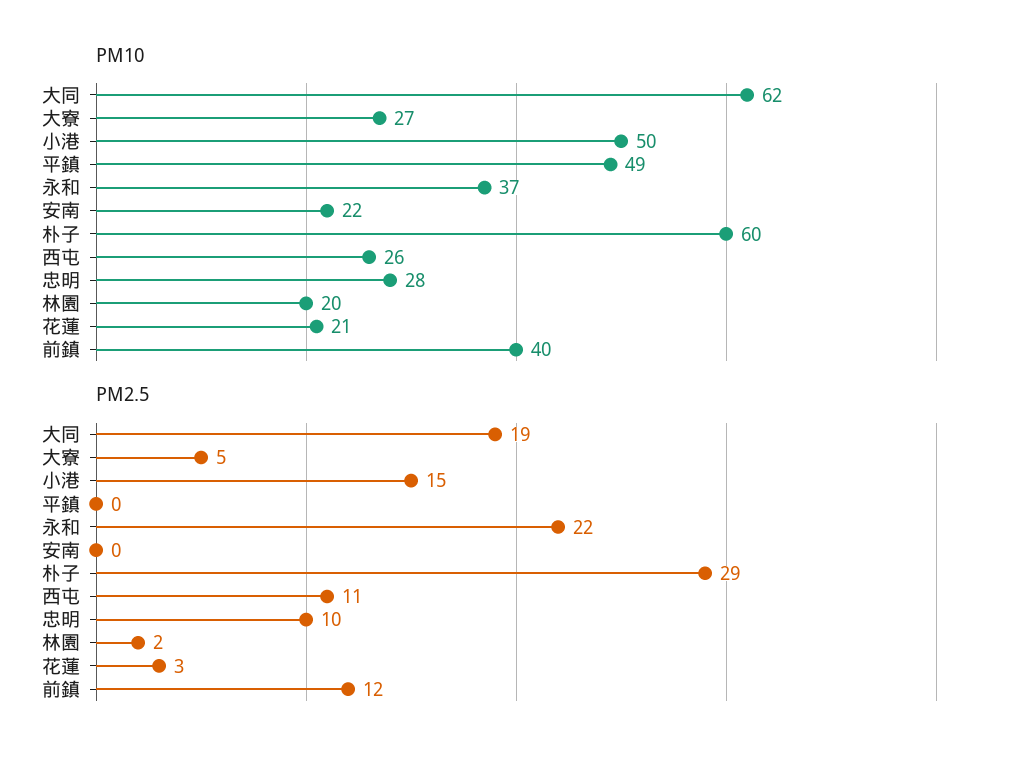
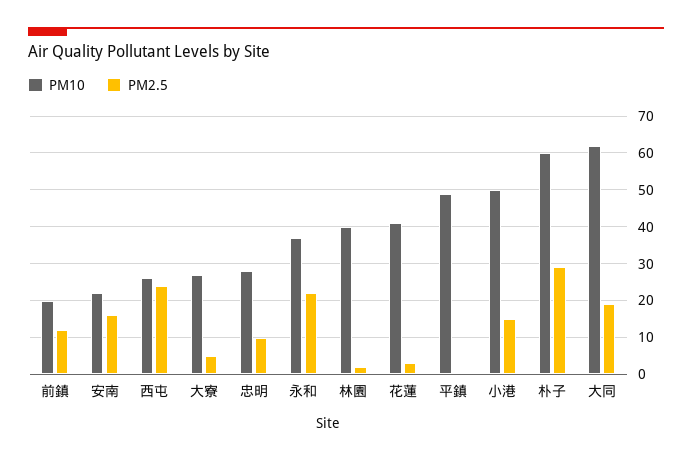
  {
    "PM10": {
      "大同": 62,
      "大寮": 27,
      "小港": 50,
      "平鎮": 49,
      "永和": 37,
      "安南": 22,
      "朴子": 60,
      "西屯": 26,
      "忠明": 28,
-     "林園": 20,
+     "林園": 40,
-     "花蓮": 21,
+     "花蓮": 40,
-     "前鎮": 40
+     "前鎮": 20
    },
    "PM2.5": {
      "大同": 19,
      "大寮": 5,
      "小港": 15,
      "平鎮": 0,
      "永和": 22,
-     "安南": 0,
+     "安南": 15,
      "朴子": 29,
-     "西屯": 11,
+     "西屯": 25,
      "忠明": 10,
      "林園": 2,
      "花蓮": 3,
      "前鎮": 12
    }
  }

